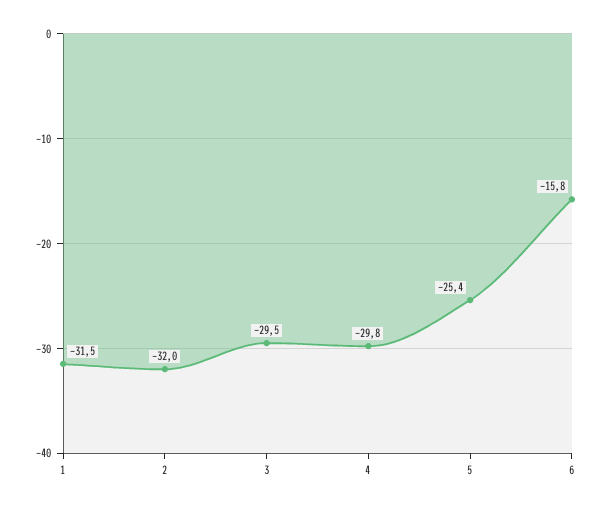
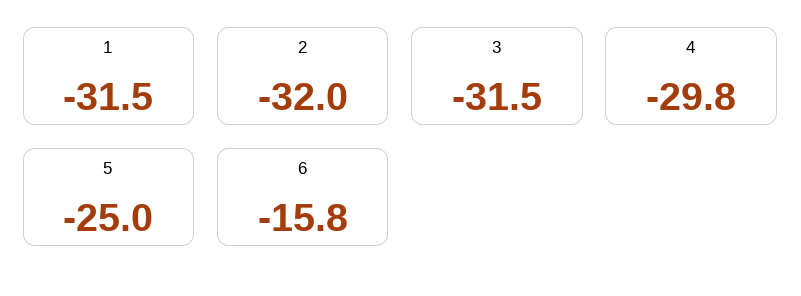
  {
    "1": -31.5,
    "2": -32,
-   "3": -29.5,
+   "3": -31.5,
    "4": -29.8,
-   "5": -25.4,
+   "5": -25,
    "6": -15.8
  }

